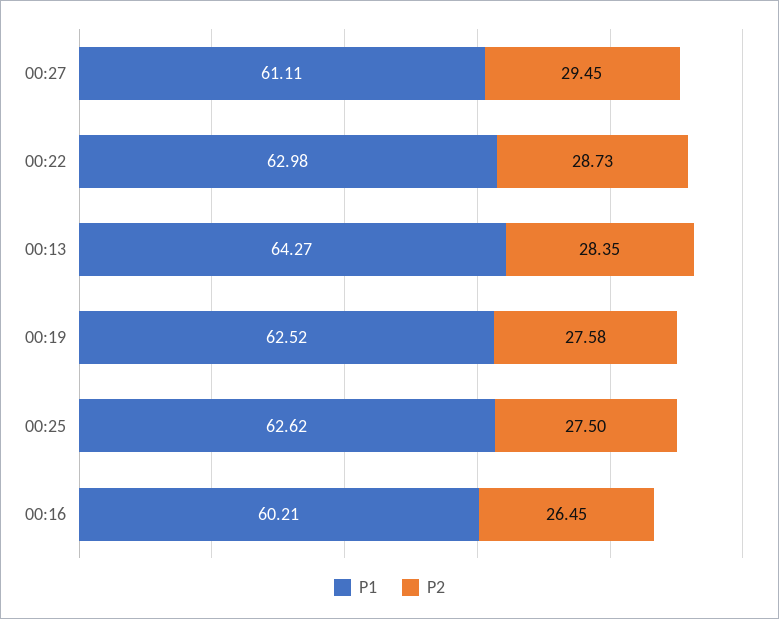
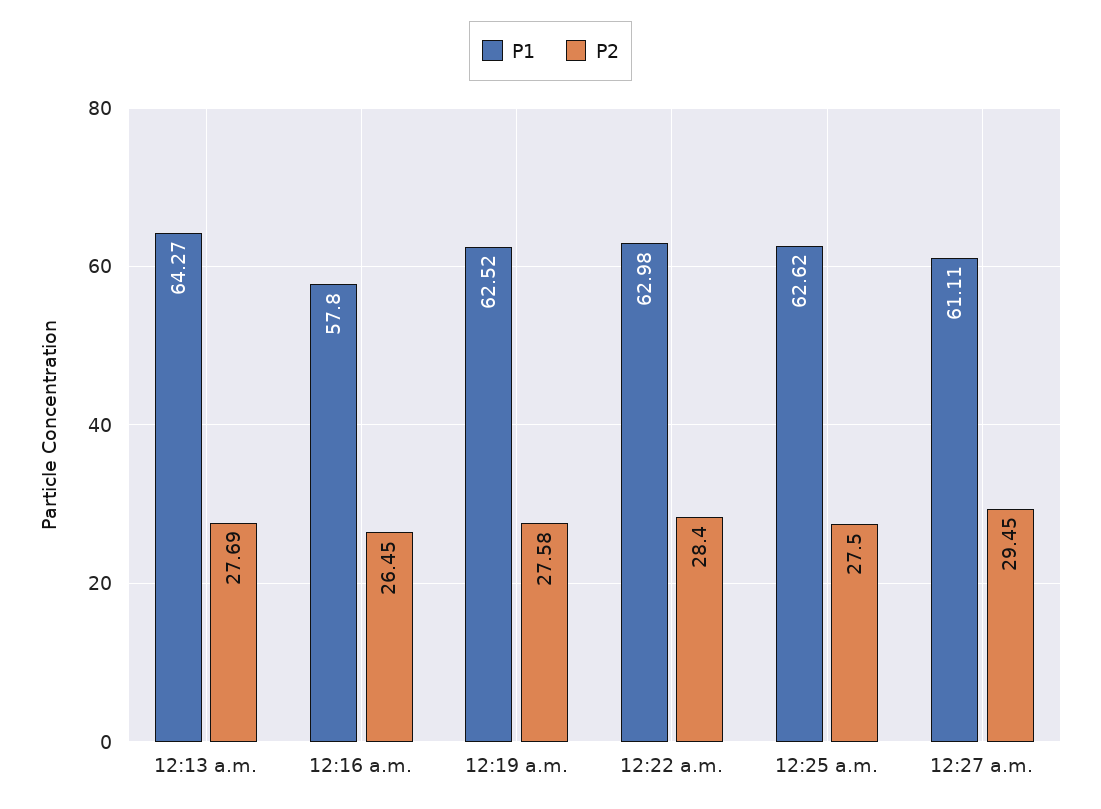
  {
    "P1": {
      "00:27": 61.11,
      "00:22": 62.98,
      "00:13": 64.27,
      "00:19": 62.52,
      "00:25": 62.62,
-     "00:16": 60.21
+     "00:16": 57.8
    },
    "P2": {
      "00:27": 29.45,
-     "00:22": 28.73,
+     "00:22": 28.4,
-     "00:13": 28.35,
+     "00:13": 27.69,
      "00:19": 27.58,
      "00:25": 27.5,
      "00:16": 26.45
    }
  }

